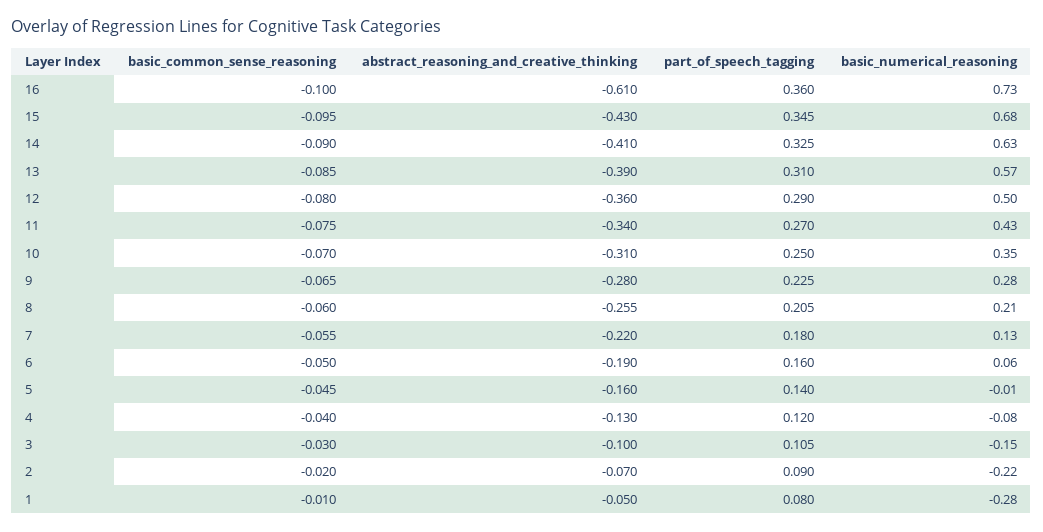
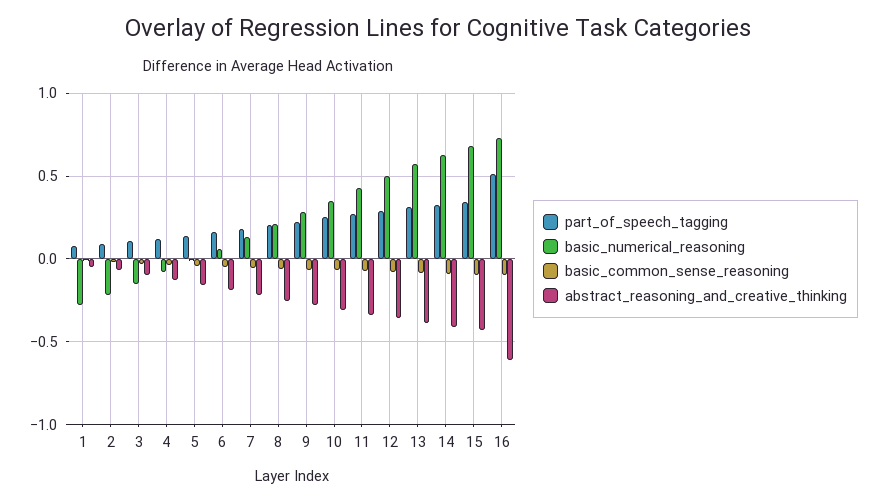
  {
    "basic_common_sense_reasoning": {
      "16": -0.1,
      "15": -0.095,
      "14": -0.09,
      "13": -0.085,
      "12": -0.08,
      "11": -0.075,
      "10": -0.07,
      "9": -0.065,
      "8": -0.06,
      "7": -0.055,
      "6": -0.05,
      "5": -0.045,
      "4": -0.04,
      "3": -0.03,
      "2": -0.02,
      "1": -0.01
    },
    "abstract_reasoning_and_creative_thinking": {
      "16": -0.61,
      "15": -0.43,
      "14": -0.41,
      "13": -0.39,
      "12": -0.36,
      "11": -0.34,
      "10": -0.31,
      "9": -0.28,
      "8": -0.255,
      "7": -0.22,
      "6": -0.19,
      "5": -0.16,
      "4": -0.13,
      "3": -0.1,
      "2": -0.07,
      "1": -0.05
    },
    "part_of_speech_tagging": {
-     "16": 0.36,
+     "16": 0.5,
      "15": 0.345,
      "14": 0.325,
      "13": 0.31,
      "12": 0.29,
      "11": 0.27,
      "10": 0.25,
      "9": 0.225,
      "8": 0.205,
      "7": 0.18,
      "6": 0.16,
      "5": 0.14,
      "4": 0.12,
      "3": 0.105,
      "2": 0.09,
      "1": 0.08
    },
    "basic_numerical_reasoning": {
      "16": 0.73,
      "15": 0.68,
      "14": 0.63,
      "13": 0.57,
      "12": 0.5,
      "11": 0.43,
      "10": 0.35,
      "9": 0.28,
      "8": 0.21,
      "7": 0.13,
      "6": 0.06,
      "5": -0.01,
      "4": -0.08,
      "3": -0.15,
      "2": -0.22,
      "1": -0.28
    }
  }

